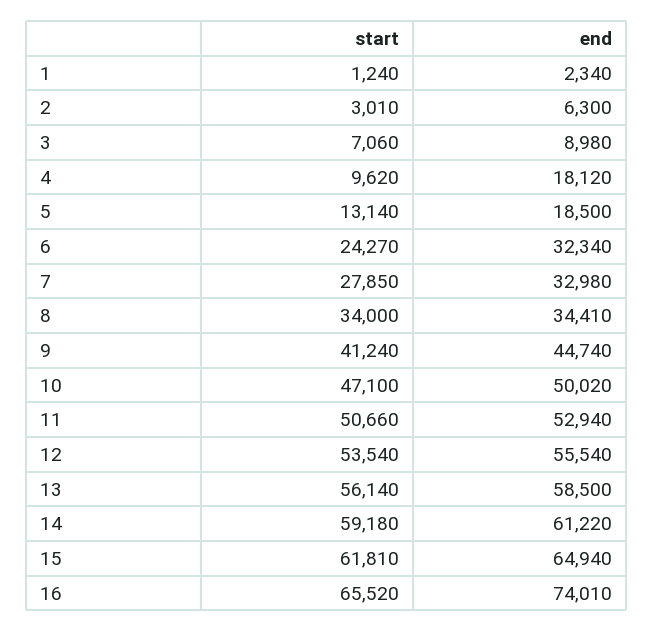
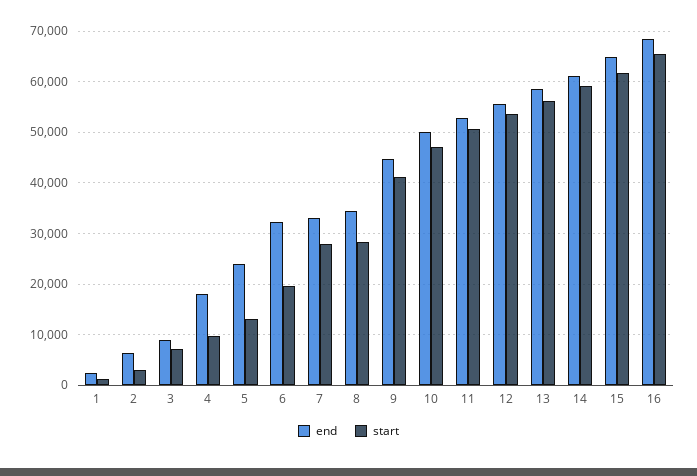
  {
    "start": {
      "1": 1240,
      "2": 3010,
      "3": 7060,
      "4": 9620,
      "5": 13140,
-     "6": 24270,
+     "6": 20000,
      "7": 27850,
-     "8": 34000,
+     "8": 28000,
      "9": 41240,
      "10": 47100,
      "11": 50660,
      "12": 53540,
      "13": 56140,
      "14": 59180,
      "15": 61810,
      "16": 65520
    },
    "end": {
      "1": 2340,
      "2": 6300,
      "3": 8980,
      "4": 18120,
-     "5": 18500,
+     "5": 24000,
      "6": 32340,
      "7": 32980,
      "8": 34410,
      "9": 44740,
      "10": 50020,
      "11": 52940,
      "12": 55540,
      "13": 58500,
      "14": 61220,
      "15": 64940,
-     "16": 74010
+     "16": 68000
    }
  }

